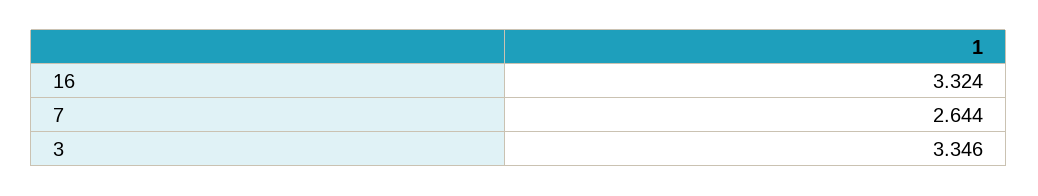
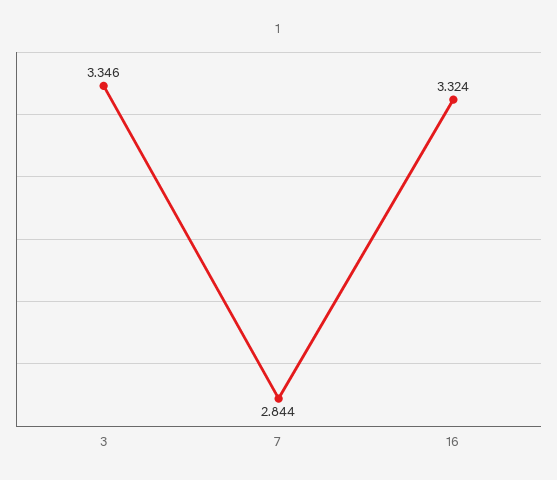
  {
    "16": 3.324,
-   "7": 2.644,
+   "7": 2.844,
    "3": 3.346
  }

